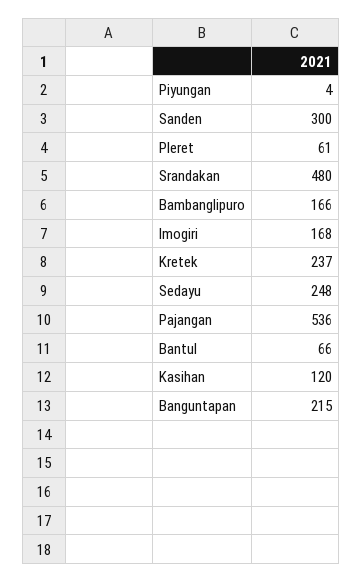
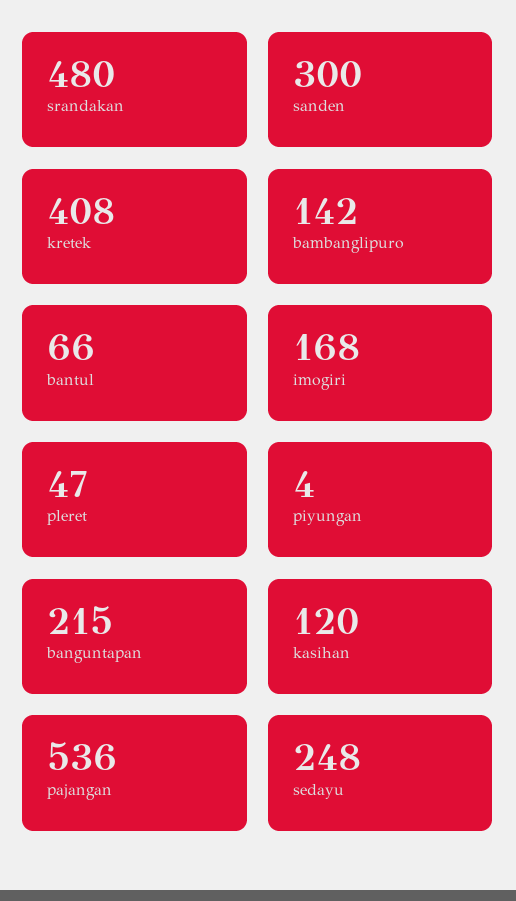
  {
    "Piyungan": 4,
    "Sanden": 300,
-   "Pleret": 61,
+   "Pleret": 47,
    "Srandakan": 480,
-   "Bambanglipuro": 166,
+   "Bambanglipuro": 142,
    "Imogiri": 168,
-   "Kretek": 237,
+   "Kretek": 408,
    "Sedayu": 248,
    "Pajangan": 536,
    "Bantul": 66,
    "Kasihan": 120,
    "Banguntapan": 215
  }

